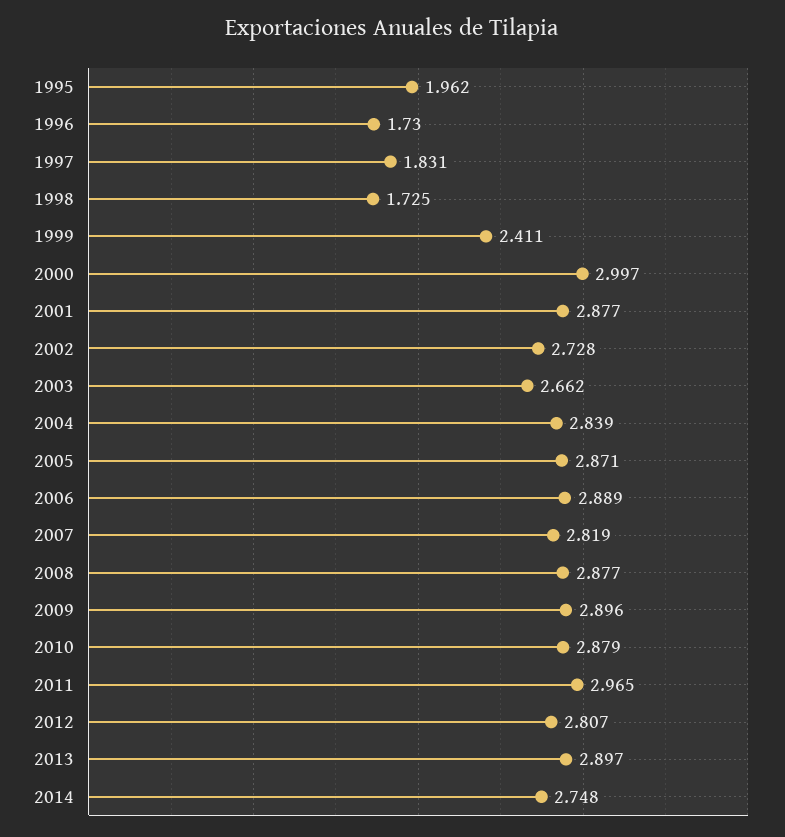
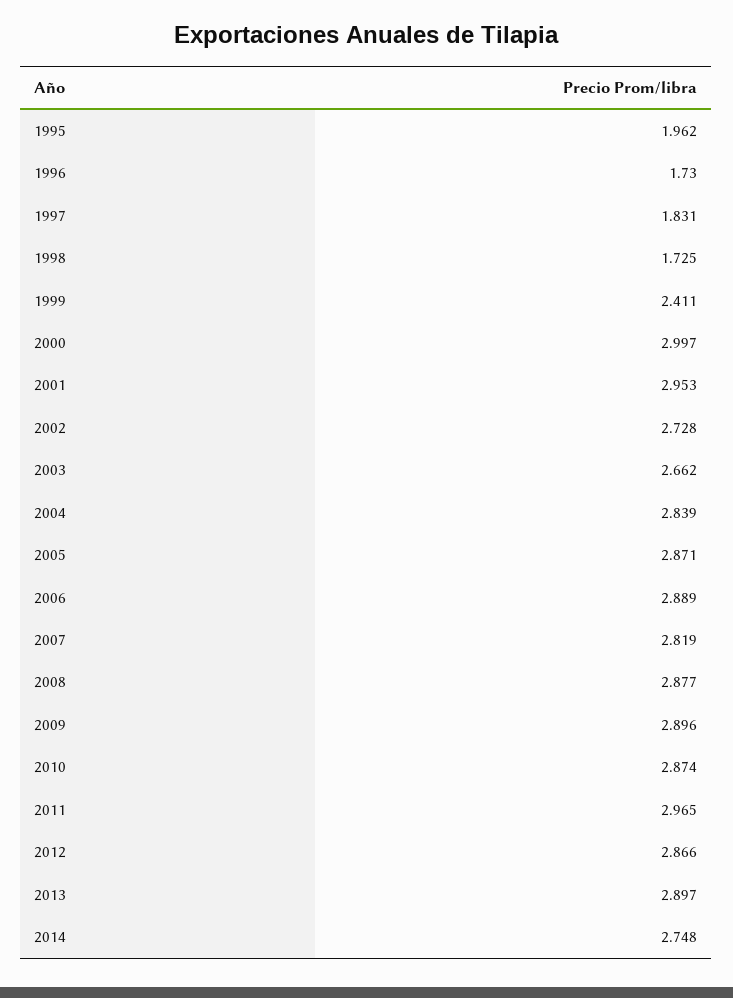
  {
    "1995": 1.962,
    "1996": 1.73,
    "1997": 1.831,
    "1998": 1.725,
    "1999": 2.411,
    "2000": 2.997,
-   "2001": 2.877,
+   "2001": 2.953,
    "2002": 2.728,
    "2003": 2.662,
    "2004": 2.839,
    "2005": 2.871,
    "2006": 2.889,
    "2007": 2.819,
    "2008": 2.877,
    "2009": 2.896,
-   "2010": 2.879,
+   "2010": 2.874,
    "2011": 2.965,
-   "2012": 2.807,
+   "2012": 2.866,
    "2013": 2.897,
    "2014": 2.748
  }

